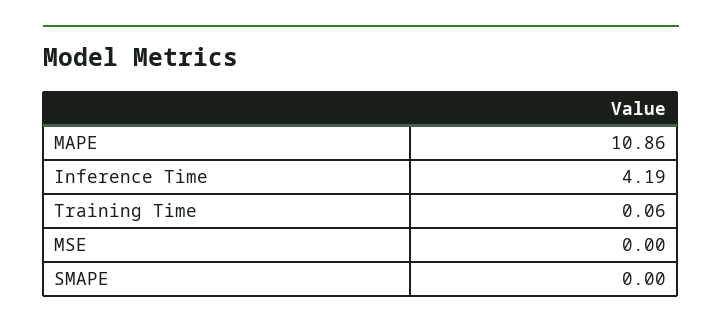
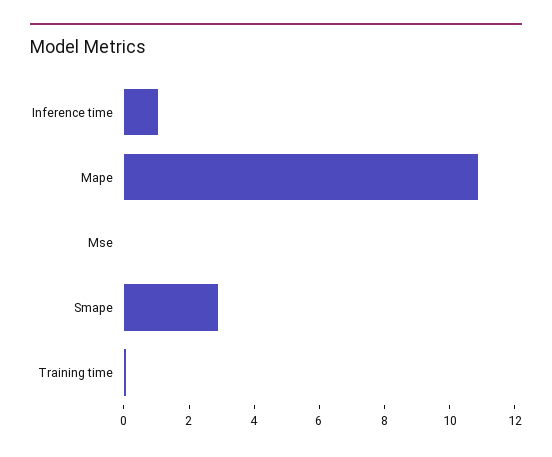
  {
    "MAPE": 10.86,
-   "Inference Time": 4.19,
+   "Inference Time": 1,
    "Training Time": 0.06,
    "MSE": 0,
-   "SMAPE": 0
+   "SMAPE": 3
  }

